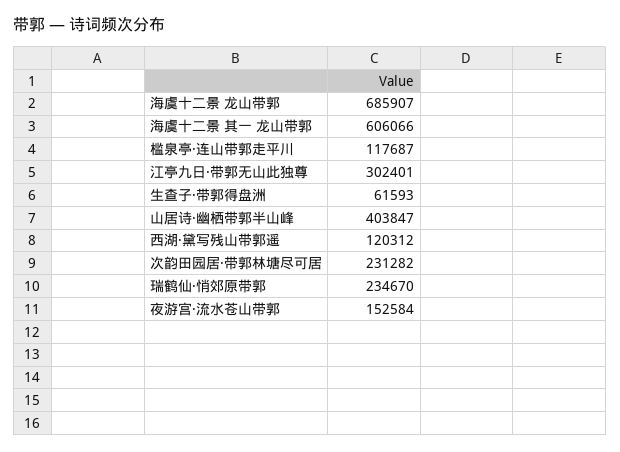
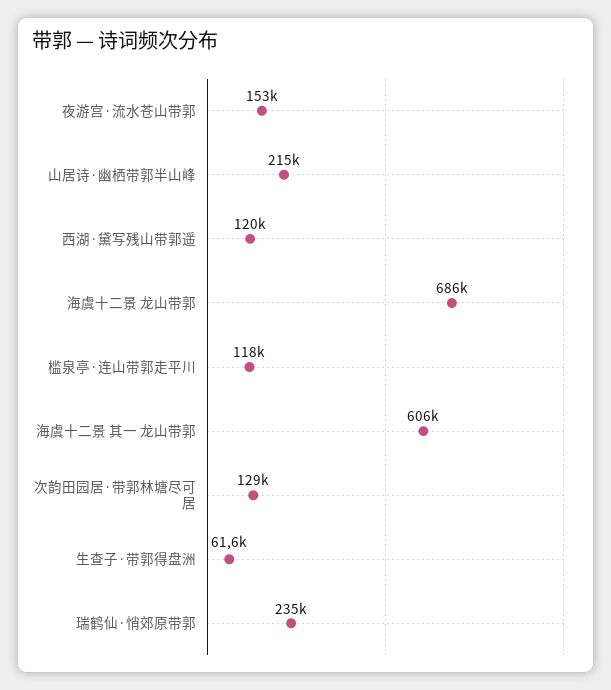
  {
    "海虞十二景 龙山带郭": 685907,
    "海虞十二景 其一 龙山带郭": 606066,
    "槛泉亭·连山带郭走平川": 117687,
-   "江亭九日·带郭无山此独尊": 302401,
    "生查子·带郭得盘洲": 61593,
-   "山居诗·幽栖带郭半山峰": 403847,
+   "山居诗·幽栖带郭半山峰": 215000,
    "西湖·黛写残山带郭遥": 120312,
-   "次韵田园居·带郭林塘尽可居": 231282,
+   "次韵田园居·带郭林塘尽可居": 129000,
    "瑞鹤仙·悄郊原带郭": 234670,
    "夜游宫·流水苍山带郭": 152584
  }

